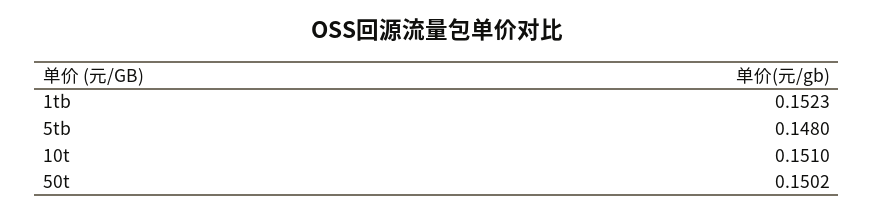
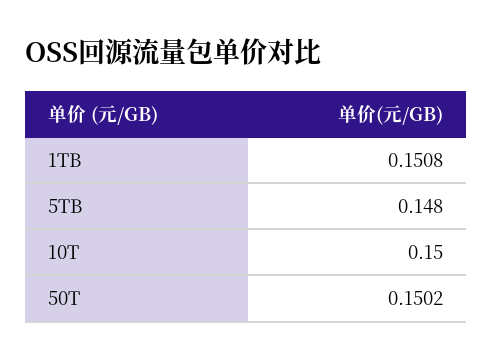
  {
-   "1tb": 0.1523,
+   "1tb": 0.1508,
    "5tb": 0.148,
-   "10t": 0.151,
+   "10t": 0.15,
    "50t": 0.1502
  }

